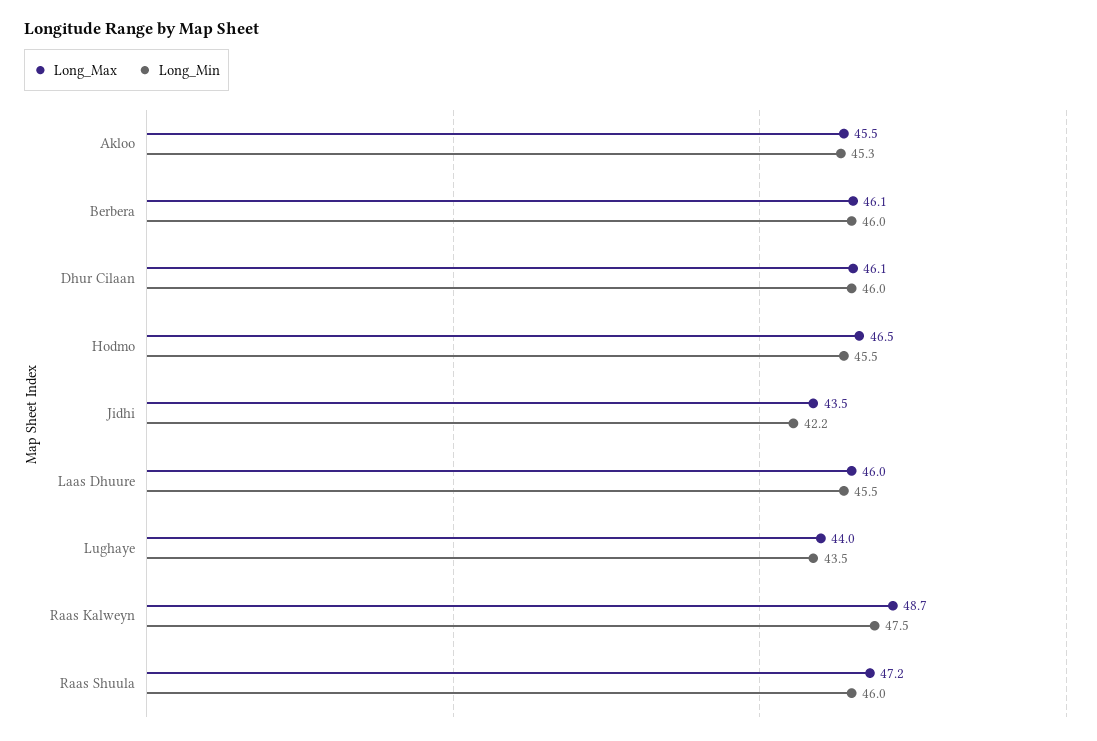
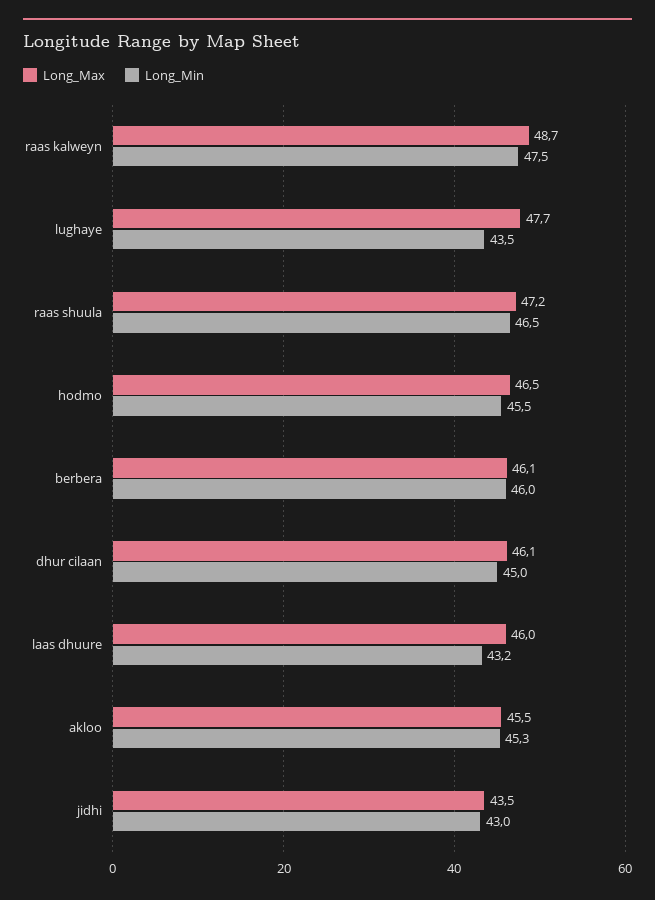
  {
    "Long_Max": {
      "Akloo": 45.5,
      "Berbera": 46.1,
      "Dhur Cilaan": 46.1,
      "Hodmo": 46.5,
      "Jidhi": 43.5,
      "Laas Dhuure": 46,
-     "Lughaye": 44,
+     "Lughaye": 47.7,
      "Raas Kalweyn": 48.7,
      "Raas Shuula": 47.2
    },
    "Long_Min": {
      "Akloo": 45.3,
      "Berbera": 46,
-     "Dhur Cilaan": 46,
+     "Dhur Cilaan": 45,
      "Hodmo": 45.5,
-     "Jidhi": 42.2,
+     "Jidhi": 43,
-     "Laas Dhuure": 45.5,
+     "Laas Dhuure": 43.2,
      "Lughaye": 43.5,
      "Raas Kalweyn": 47.5,
-     "Raas Shuula": 46
+     "Raas Shuula": 46.5
    }
  }

